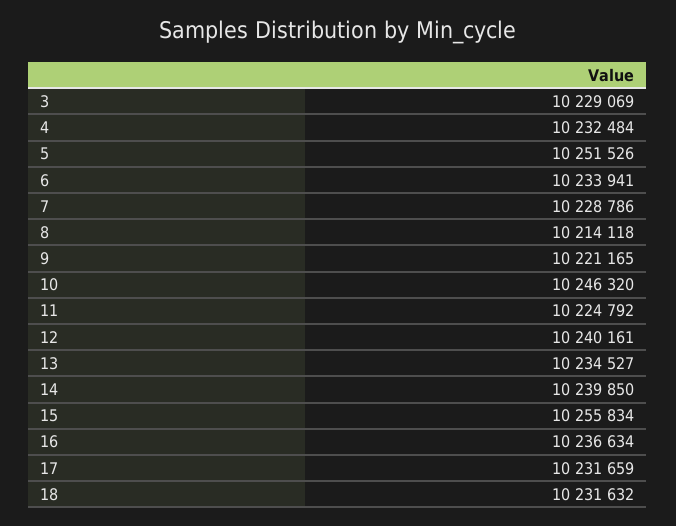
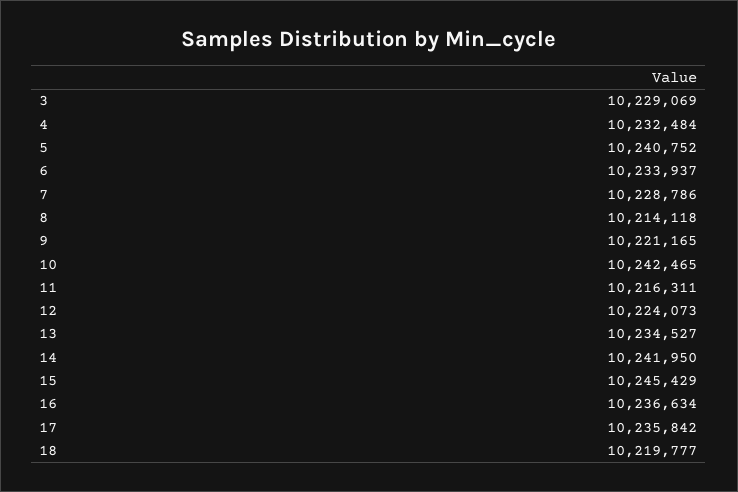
  {
    "3": 10229069,
    "4": 10232484,
-   "5": 10251526,
+   "5": 10240752,
-   "6": 10233941,
+   "6": 10233937,
    "7": 10228786,
    "8": 10214118,
    "9": 10221165,
-   "10": 10246320,
+   "10": 10242465,
-   "11": 10224792,
+   "11": 10216311,
-   "12": 10240161,
+   "12": 10224073,
    "13": 10234527,
-   "14": 10239850,
+   "14": 10241950,
-   "15": 10255834,
+   "15": 10245429,
    "16": 10236634,
-   "17": 10231659,
+   "17": 10235842,
-   "18": 10231632
+   "18": 10219777
  }

